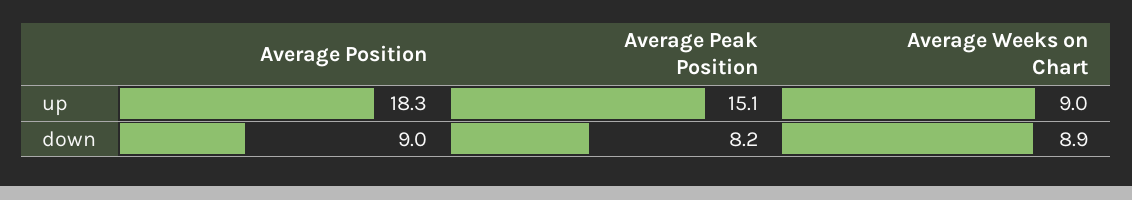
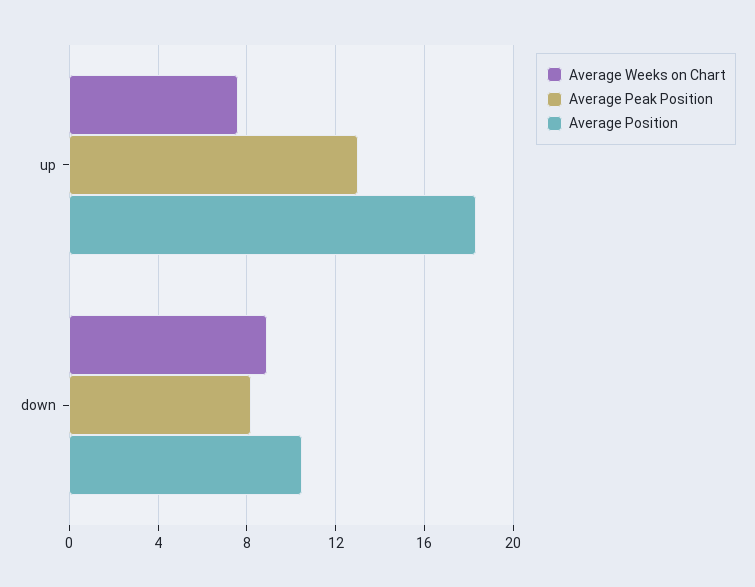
  {
    "Average Position": {
      "up": 18.3,
-     "down": 9
+     "down": 10.5
    },
    "Average Peak Position": {
-     "up": 15.1,
+     "up": 13,
      "down": 8.2
    },
    "Average Weeks on Chart": {
-     "up": 9,
+     "up": 7.5,
      "down": 8.9
    }
  }

